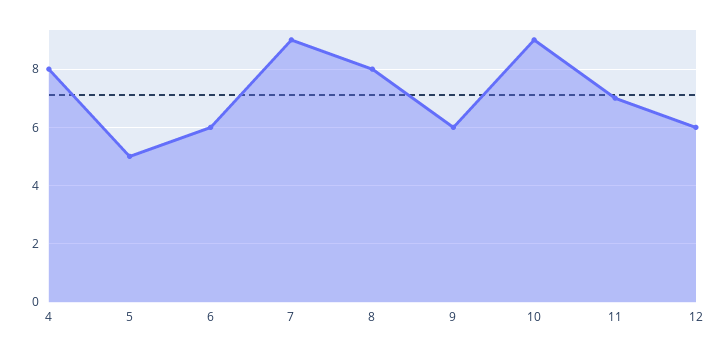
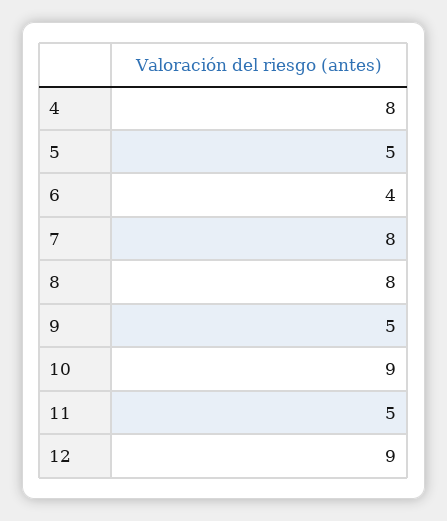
  {
    "4": 8,
    "5": 5,
-   "6": 6,
+   "6": 4,
-   "7": 9,
+   "7": 8,
    "8": 8,
-   "9": 6,
+   "9": 5,
    "10": 9,
-   "11": 7,
+   "11": 5,
-   "12": 6
+   "12": 9
  }

